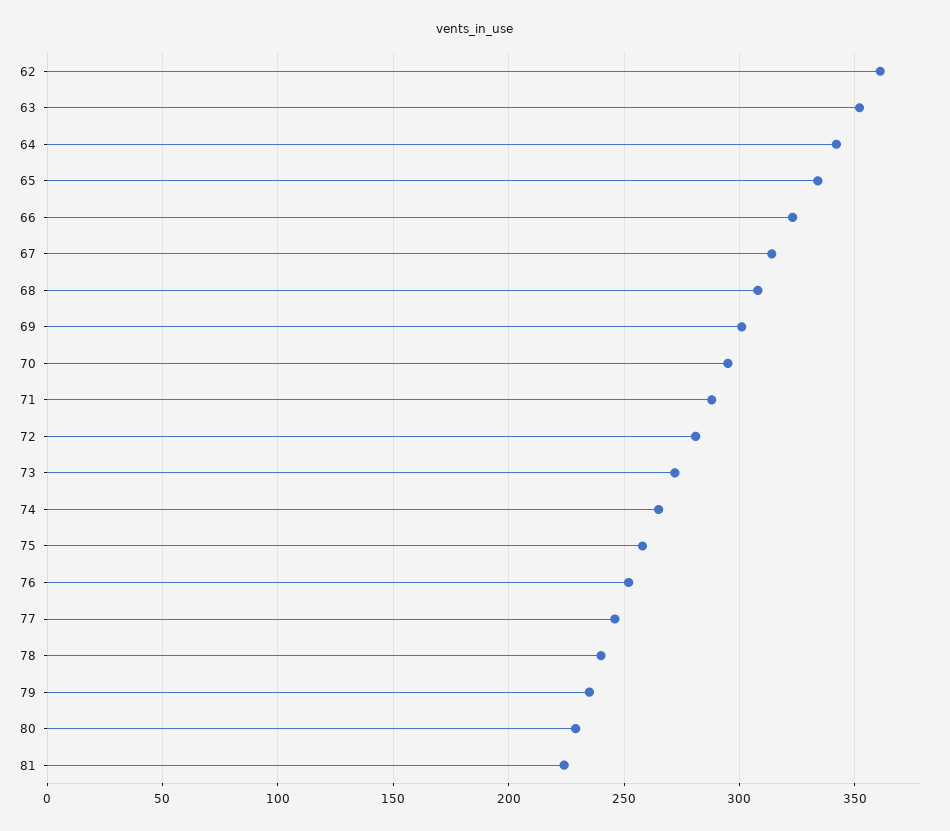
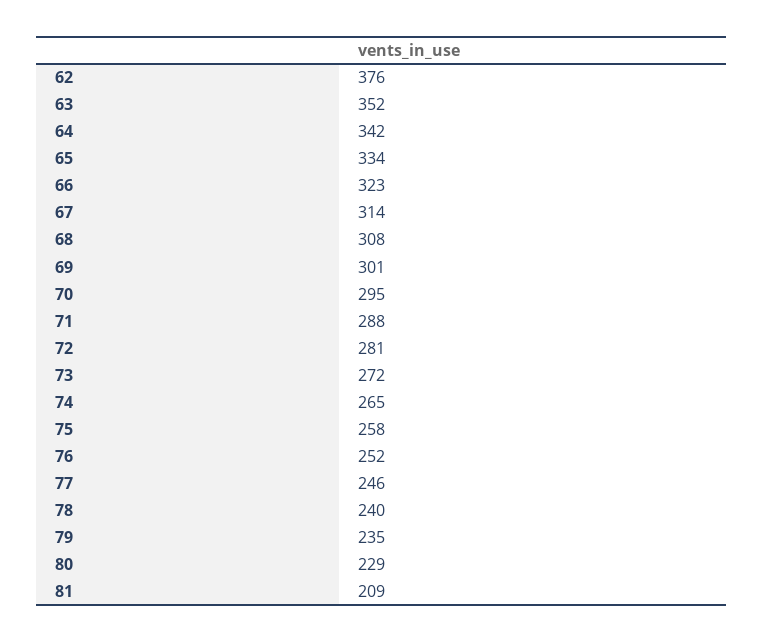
  {
-   "62": 360,
+   "62": 376,
    "63": 352,
    "64": 342,
    "65": 334,
    "66": 323,
    "67": 314,
    "68": 308,
    "69": 301,
    "70": 295,
    "71": 288,
    "72": 281,
    "73": 272,
    "74": 265,
    "75": 258,
    "76": 252,
    "77": 246,
    "78": 240,
    "79": 235,
    "80": 229,
-   "81": 225
+   "81": 209
  }

